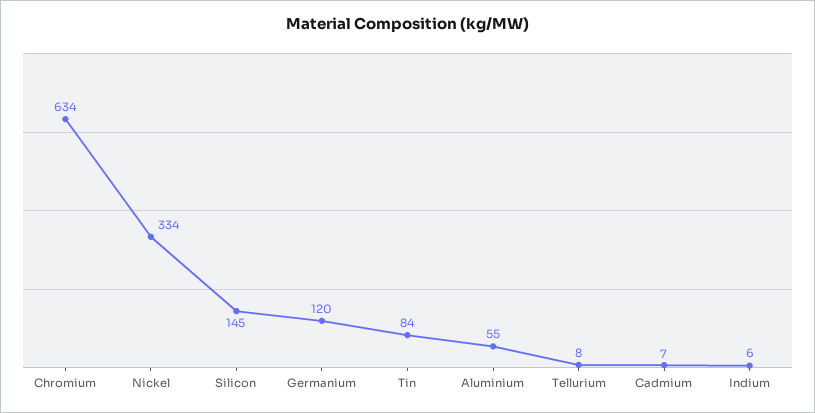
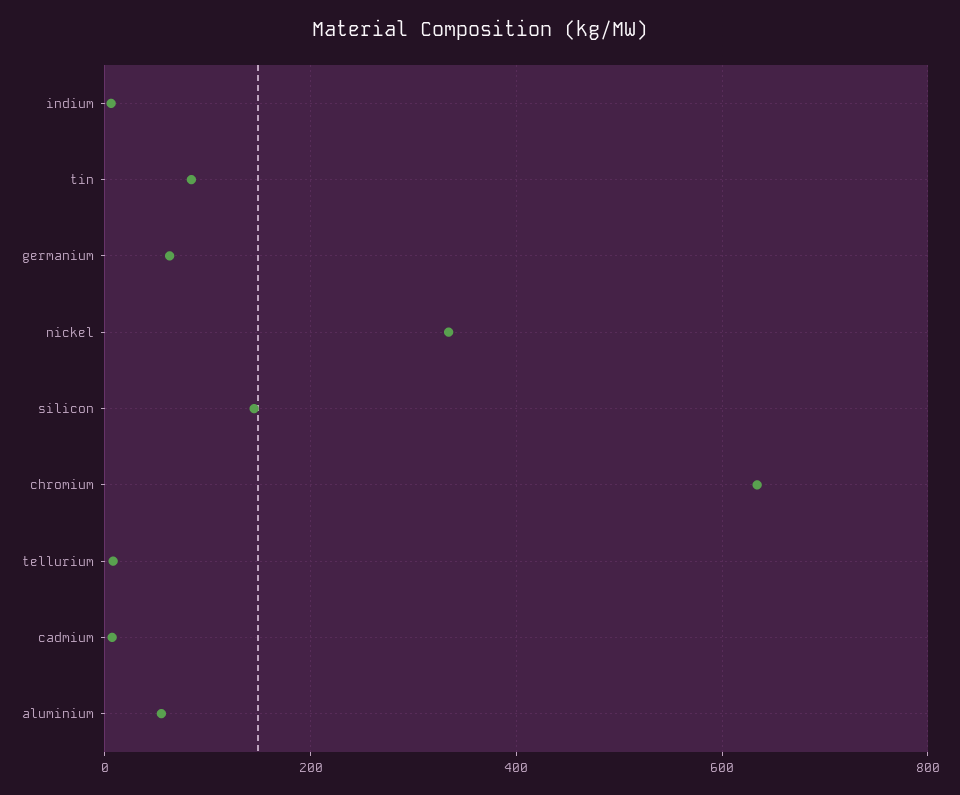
  {
    "Chromium": 634,
    "Nickel": 334,
    "Silicon": 145,
-   "Germanium": 120,
+   "Germanium": 60,
    "Tin": 84,
    "Aluminium": 55,
    "Tellurium": 8,
    "Cadmium": 7,
    "Indium": 6
  }

